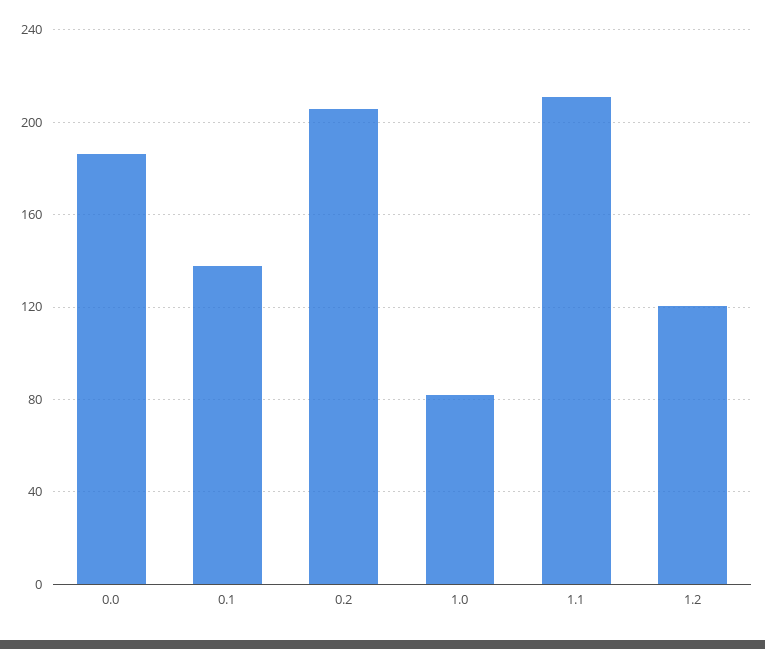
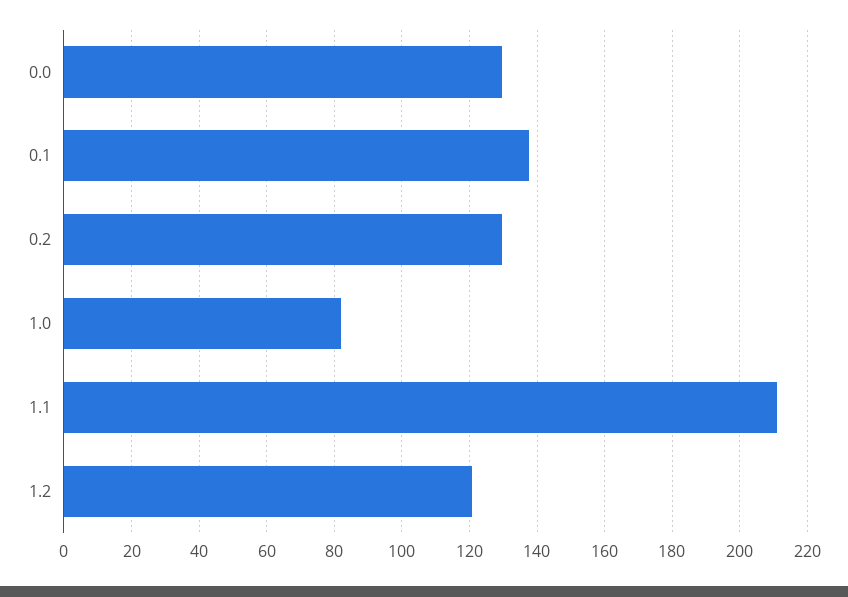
  {
-   "0.0": 185,
+   "0.0": 130,
    "0.1": 138,
-   "0.2": 205,
+   "0.2": 130,
    "1.0": 82,
    "1.1": 212,
    "1.2": 120
  }

